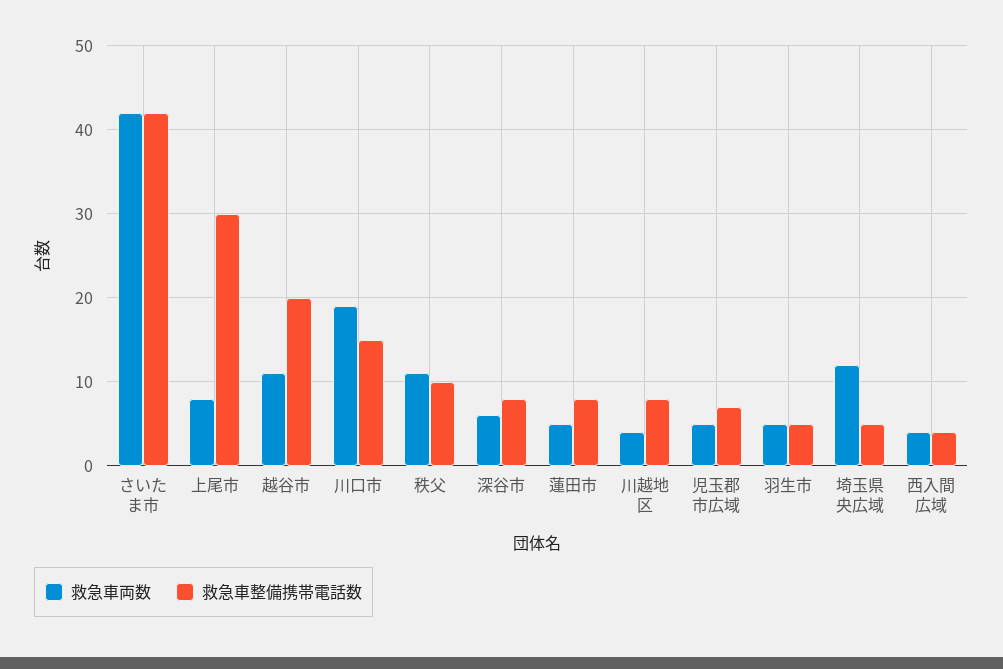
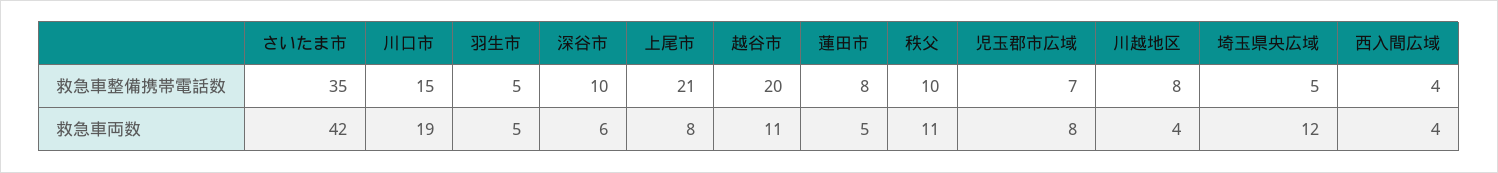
  {
    "救急車両数": {
      "さいたま市": 42,
      "上尾市": 8,
      "越谷市": 11,
      "川口市": 19,
      "秩父": 11,
      "深谷市": 6,
      "蓮田市": 5,
      "川越地区": 4,
-     "児玉郡市広域": 5,
+     "児玉郡市広域": 8,
      "羽生市": 5,
      "埼玉県央広域": 12,
      "西入間広域": 4
    },
    "救急車整備携帯電話数": {
-     "さいたま市": 42,
+     "さいたま市": 35,
-     "上尾市": 30,
+     "上尾市": 21,
      "越谷市": 20,
      "川口市": 15,
      "秩父": 10,
-     "深谷市": 8,
+     "深谷市": 10,
      "蓮田市": 8,
      "川越地区": 8,
      "児玉郡市広域": 7,
      "羽生市": 5,
      "埼玉県央広域": 5,
      "西入間広域": 4
    }
  }

